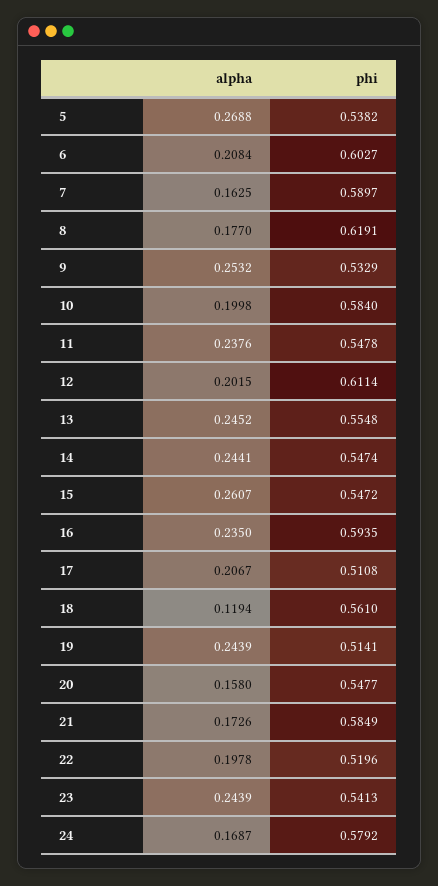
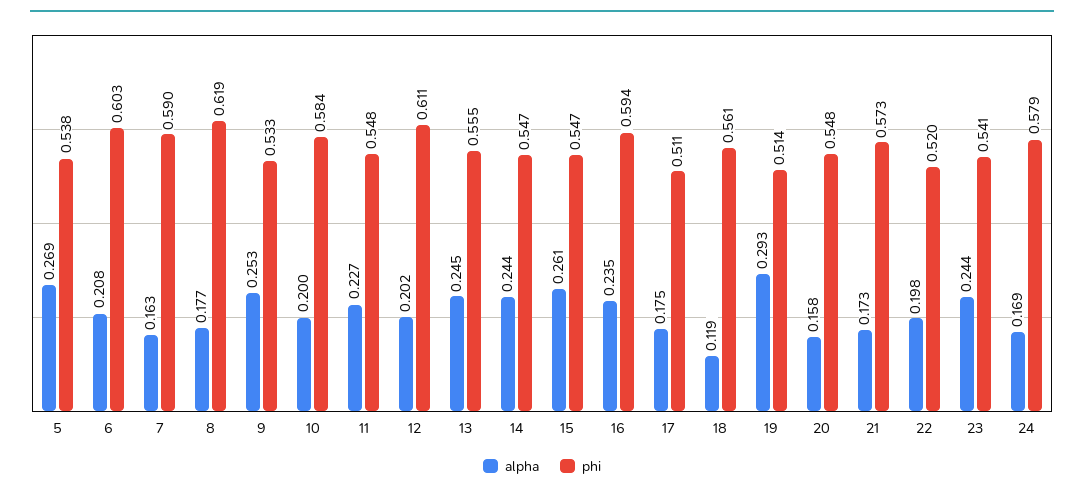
  {
    "alpha": {
      "5": 0.2688,
      "6": 0.2084,
      "7": 0.1625,
      "8": 0.177,
      "9": 0.2532,
      "10": 0.1998,
-     "11": 0.2376,
+     "11": 0.227,
      "12": 0.2015,
      "13": 0.2452,
      "14": 0.2441,
      "15": 0.2607,
      "16": 0.235,
-     "17": 0.2067,
+     "17": 0.175,
      "18": 0.1194,
-     "19": 0.2439,
+     "19": 0.293,
      "20": 0.158,
      "21": 0.1726,
      "22": 0.1978,
      "23": 0.2439,
      "24": 0.1687
    },
    "phi": {
      "5": 0.5382,
      "6": 0.6027,
      "7": 0.5897,
      "8": 0.6191,
      "9": 0.5329,
      "10": 0.584,
      "11": 0.5478,
      "12": 0.6114,
      "13": 0.5548,
      "14": 0.5474,
      "15": 0.5472,
      "16": 0.5935,
      "17": 0.5108,
      "18": 0.561,
      "19": 0.5141,
      "20": 0.5477,
-     "21": 0.5849,
+     "21": 0.573,
      "22": 0.5196,
      "23": 0.5413,
      "24": 0.5792
    }
  }

